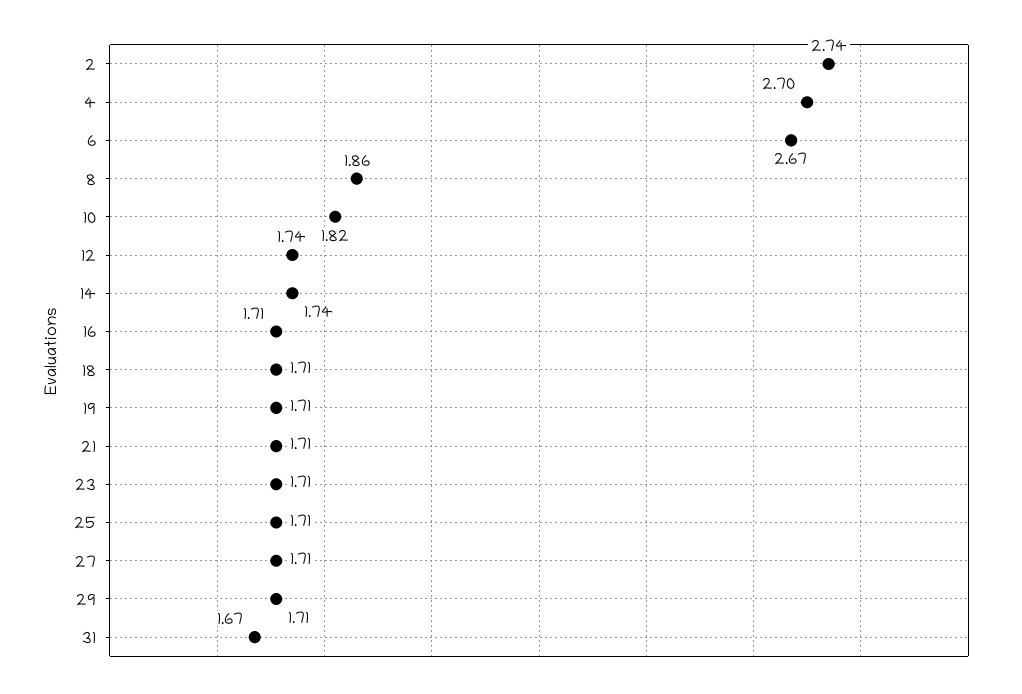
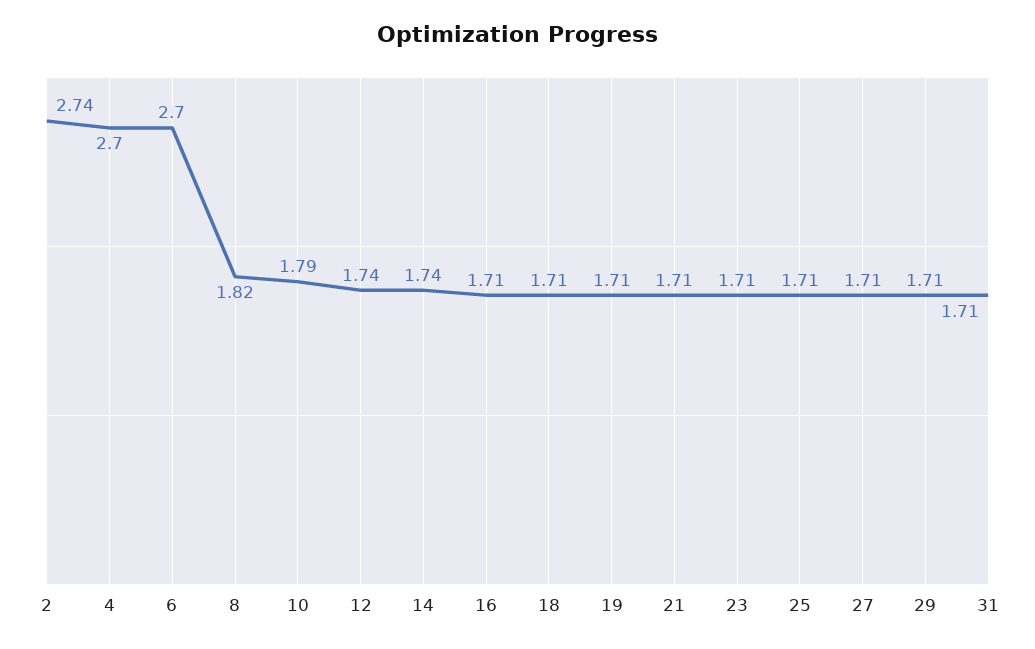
  {
    "2": 2.74,
    "4": 2.7,
-   "6": 2.67,
+   "6": 2.7,
-   "8": 1.86,
+   "8": 1.82,
-   "10": 1.82,
+   "10": 1.79,
    "12": 1.74,
    "14": 1.74,
    "16": 1.71,
    "18": 1.71,
    "19": 1.71,
    "21": 1.71,
    "23": 1.71,
    "25": 1.71,
    "27": 1.71,
    "29": 1.71,
-   "31": 1.67
+   "31": 1.71
  }

